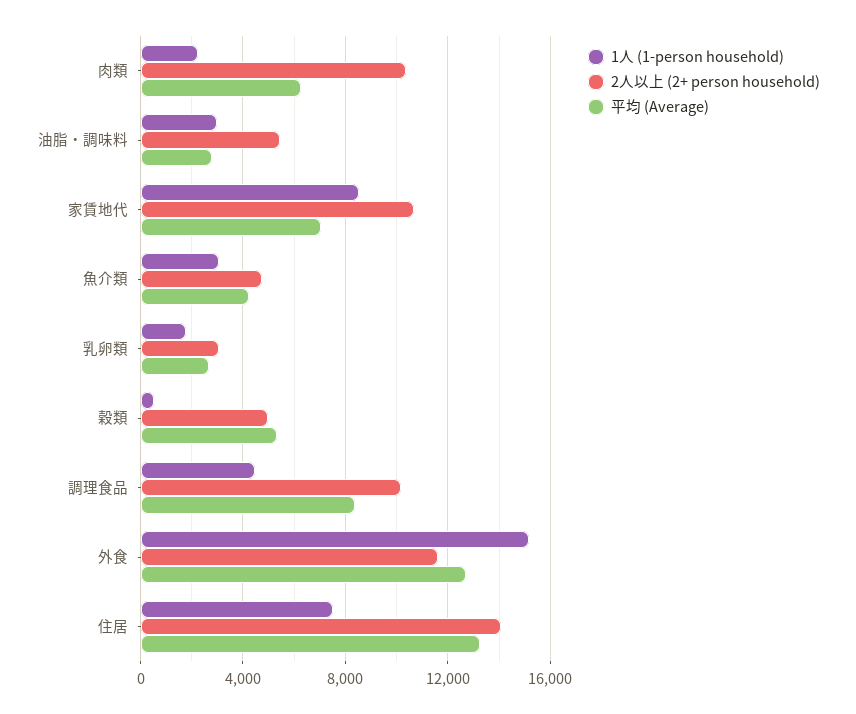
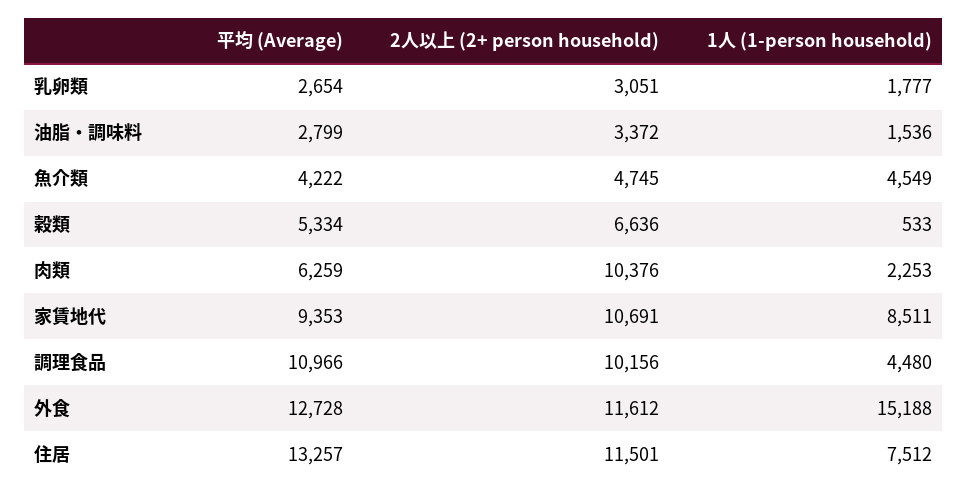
  {
    "1人 (1-person household)": {
      "肉類": 2253,
-     "油脂・調味料": 3000,
+     "油脂・調味料": 1536,
      "家賃地代": 8511,
-     "魚介類": 3000,
+     "魚介類": 4549,
      "乳卵類": 1777,
      "穀類": 533,
      "調理食品": 4480,
      "外食": 15188,
      "住居": 7512
    },
    "2人以上 (2+ person household)": {
      "肉類": 10376,
-     "油脂・調味料": 5500,
+     "油脂・調味料": 3372,
      "家賃地代": 10691,
      "魚介類": 4745,
      "乳卵類": 3051,
-     "穀類": 5000,
+     "穀類": 6636,
      "調理食品": 10156,
      "外食": 11612,
-     "住居": 14000
+     "住居": 11501
    },
    "平均 (Average)": {
      "肉類": 6259,
      "油脂・調味料": 2799,
-     "家賃地代": 7000,
+     "家賃地代": 9353,
      "魚介類": 4222,
      "乳卵類": 2654,
      "穀類": 5334,
-     "調理食品": 8500,
+     "調理食品": 10966,
      "外食": 12728,
      "住居": 13257
    }
  }

